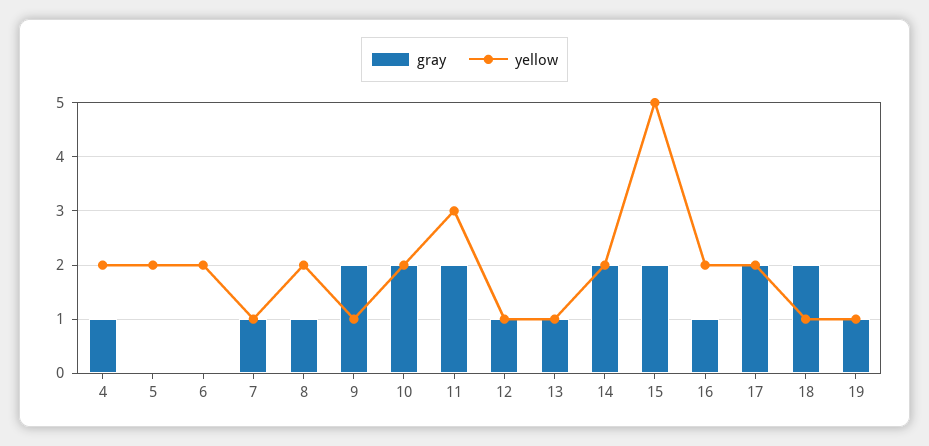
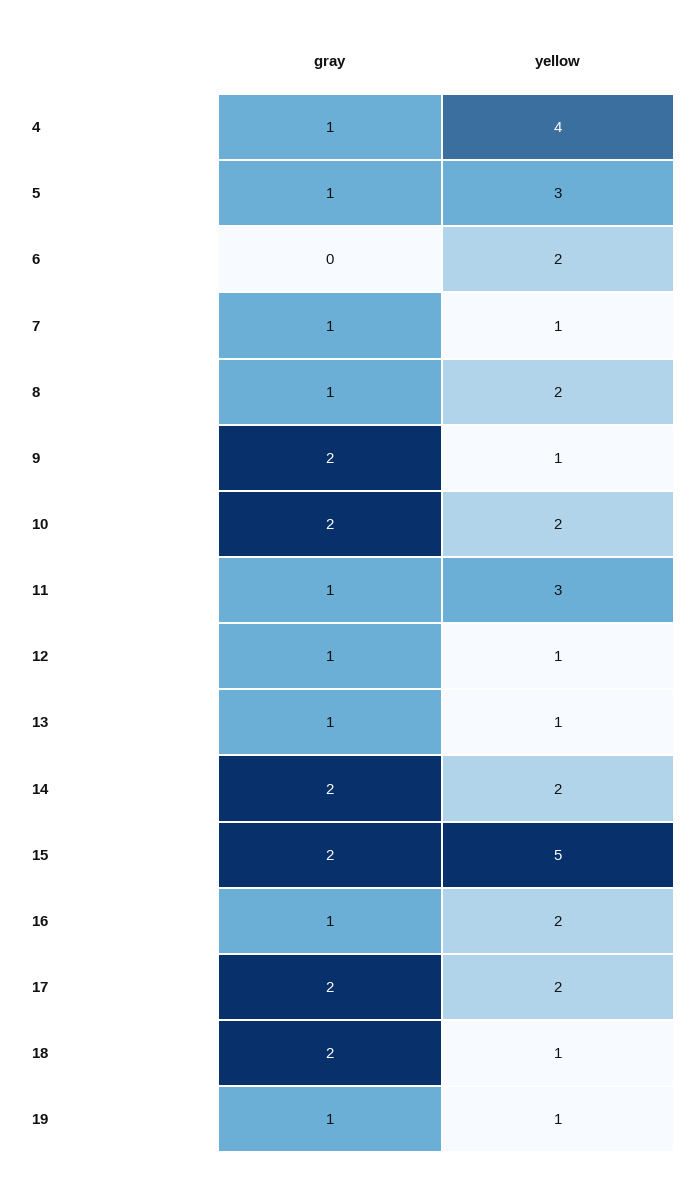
  {
    "gray": {
      "4": 1,
-     "5": 0,
+     "5": 1,
      "6": 0,
      "7": 1,
      "8": 1,
      "9": 2,
      "10": 2,
-     "11": 2,
+     "11": 1,
      "12": 1,
      "13": 1,
      "14": 2,
      "15": 2,
      "16": 1,
      "17": 2,
      "18": 2,
      "19": 1
    },
    "yellow": {
-     "4": 2,
+     "4": 4,
-     "5": 2,
+     "5": 3,
      "6": 2,
      "7": 1,
      "8": 2,
      "9": 1,
      "10": 2,
      "11": 3,
      "12": 1,
      "13": 1,
      "14": 2,
      "15": 5,
      "16": 2,
      "17": 2,
      "18": 1,
      "19": 1
    }
  }

